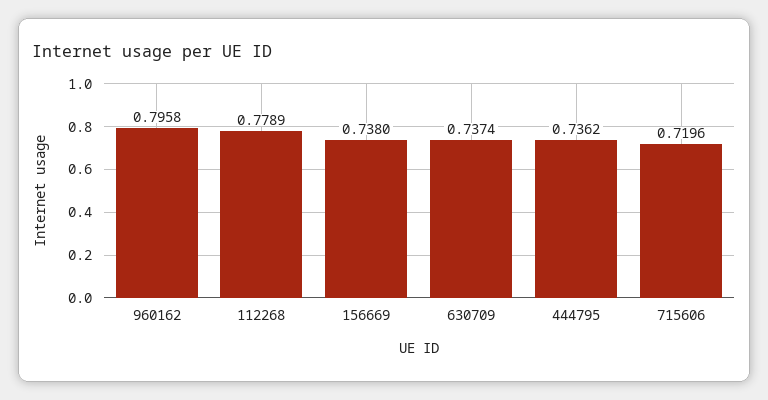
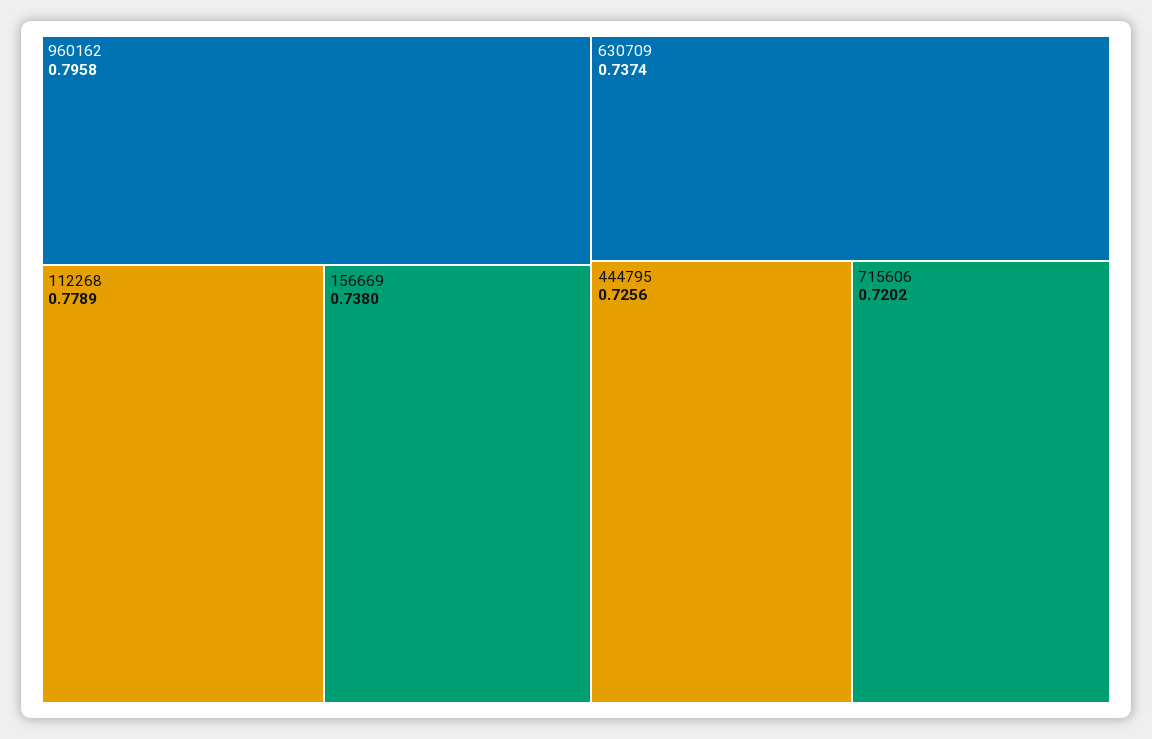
  {
    "960162": 0.7958,
    "112268": 0.7789,
    "156669": 0.738,
    "630709": 0.7374,
-   "444795": 0.7362,
+   "444795": 0.7256,
-   "715606": 0.7196
+   "715606": 0.7202
  }

